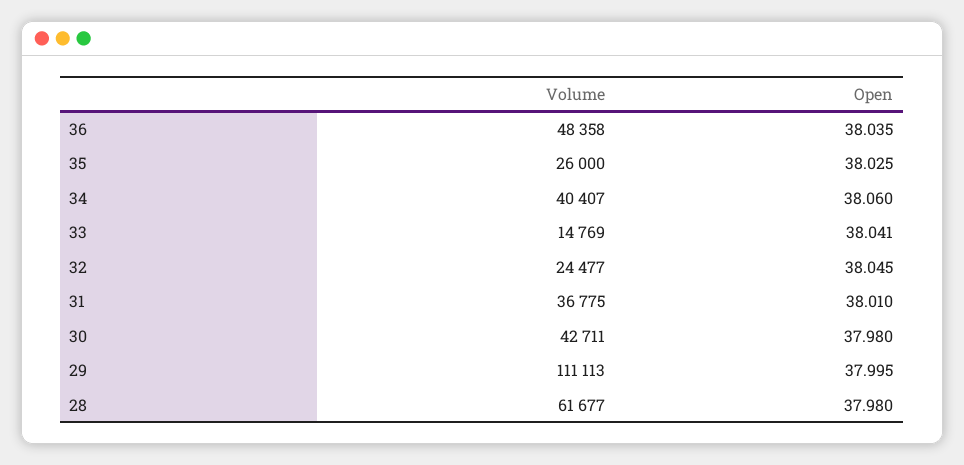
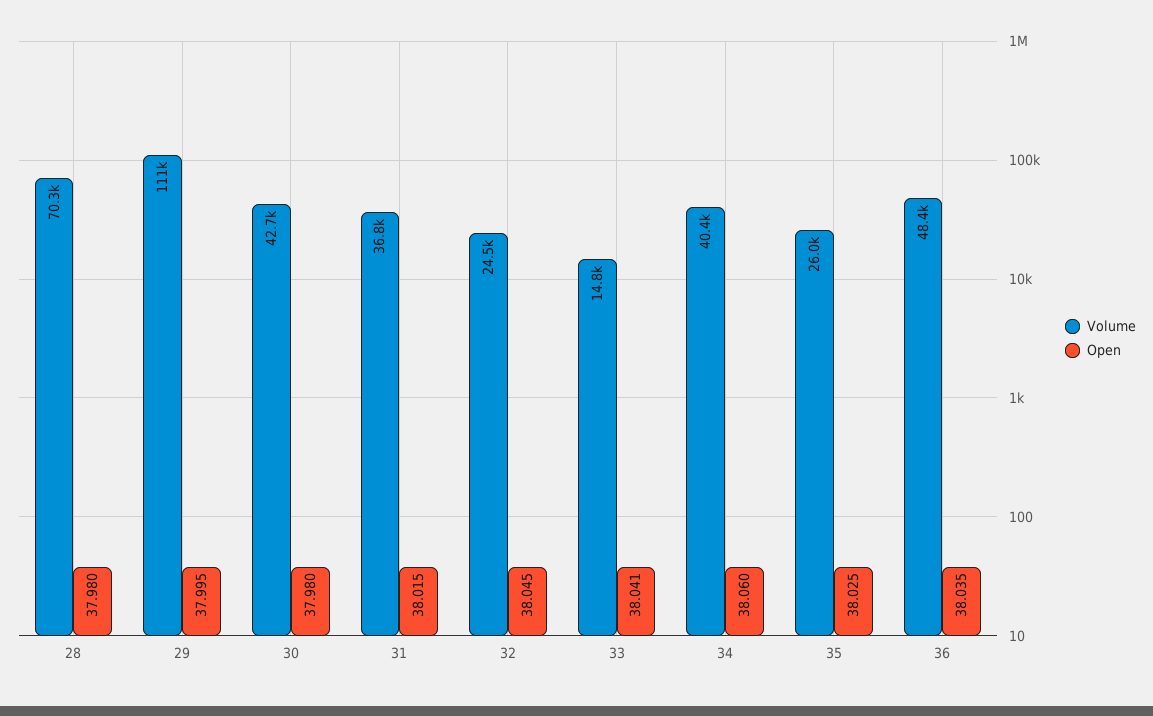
  {
    "Volume": {
      "36": 48358,
      "35": 26000,
      "34": 40407,
      "33": 14769,
      "32": 24477,
      "31": 36775,
      "30": 42711,
      "29": 111113,
-     "28": 61677
+     "28": 70300
    },
    "Open": {
      "36": 38.035,
      "35": 38.025,
      "34": 38.06,
      "33": 38.041,
      "32": 38.045,
-     "31": 38.01,
+     "31": 38.015,
      "30": 37.98,
      "29": 37.995,
      "28": 37.98
    }
  }

